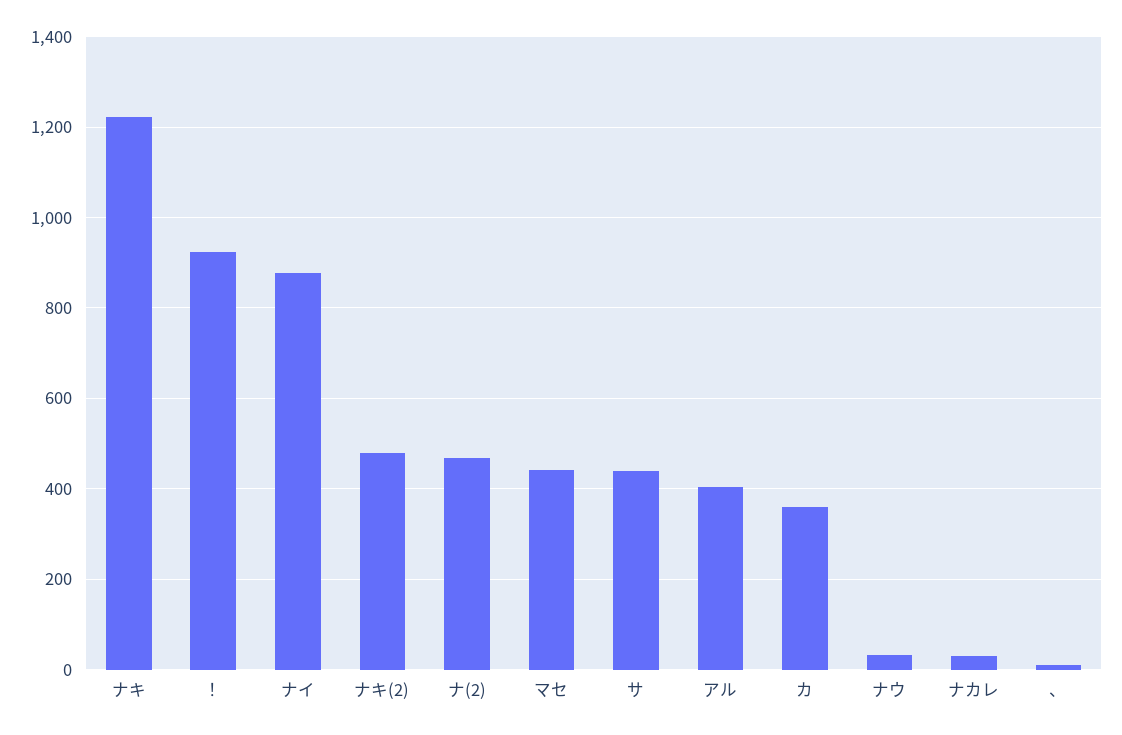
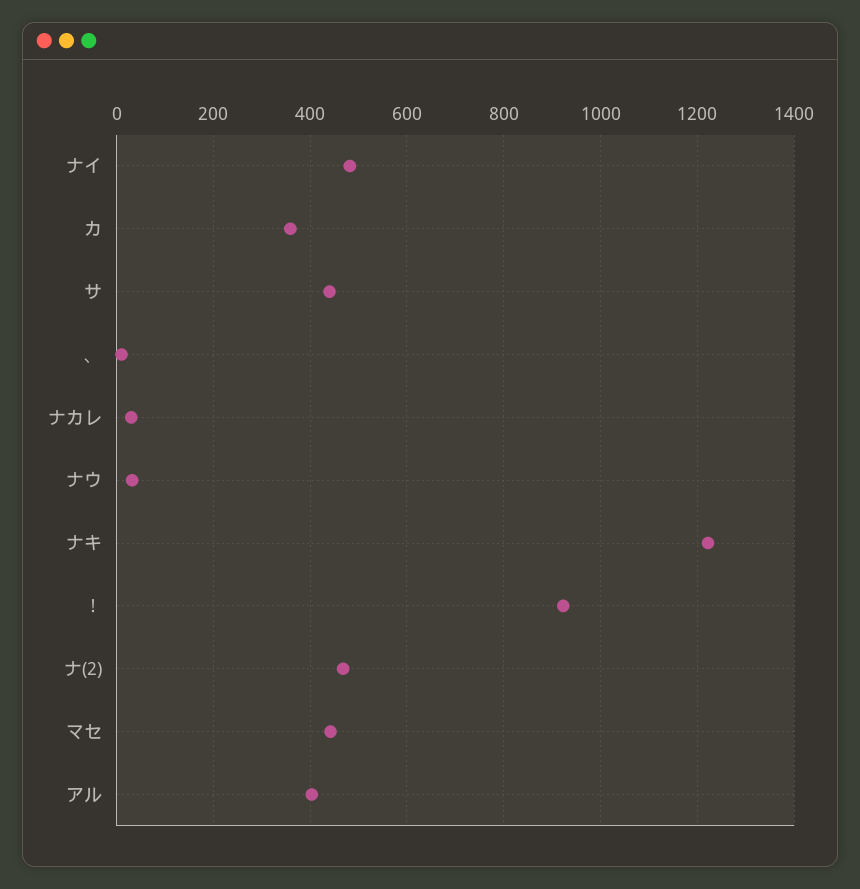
  {
    "ナキ": 1220,
    "！": 920,
-   "ナイ": 880,
+   "ナイ": 480,
-   "ナキ(2)": 480,
    "ナ(2)": 460,
    "マセ": 440,
    "サ": 440,
    "アル": 400,
    "カ": 360,
    "ナウ": 40,
    "ナカレ": 40,
    "、": 20
  }

